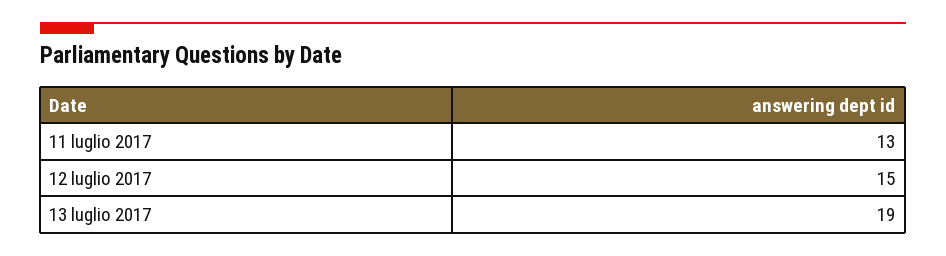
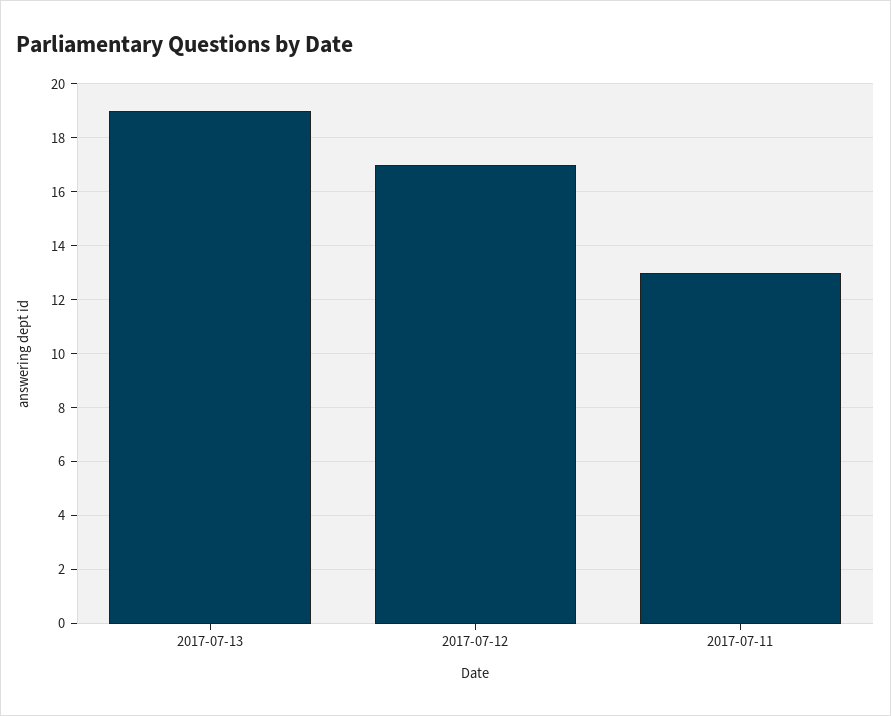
  {
    "11 luglio 2017": 13,
-   "12 luglio 2017": 15,
+   "12 luglio 2017": 17,
    "13 luglio 2017": 19
  }

